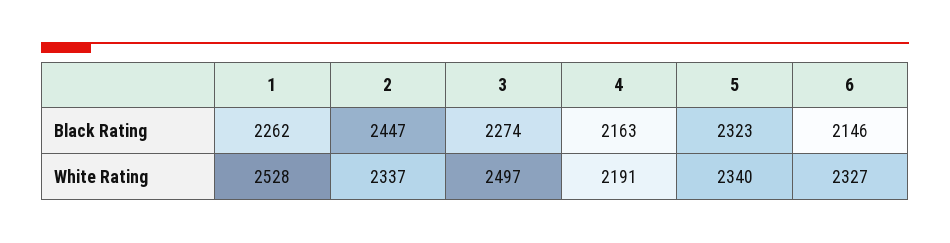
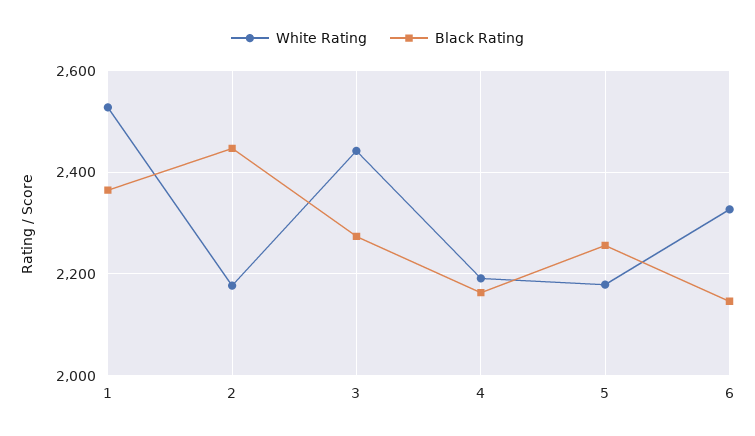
  {
    "Black Rating": {
-     "1": 2262,
+     "1": 2360,
      "2": 2447,
      "3": 2274,
      "4": 2163,
-     "5": 2323,
+     "5": 2260,
      "6": 2146
    },
    "White Rating": {
      "1": 2528,
-     "2": 2337,
+     "2": 2180,
-     "3": 2497,
+     "3": 2440,
      "4": 2191,
-     "5": 2340,
+     "5": 2180,
      "6": 2327
    }
  }

